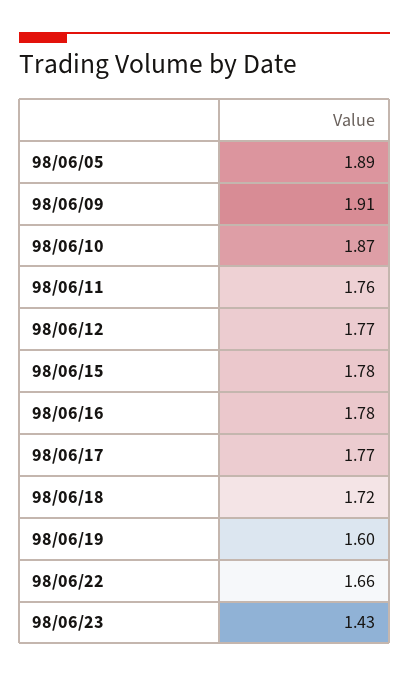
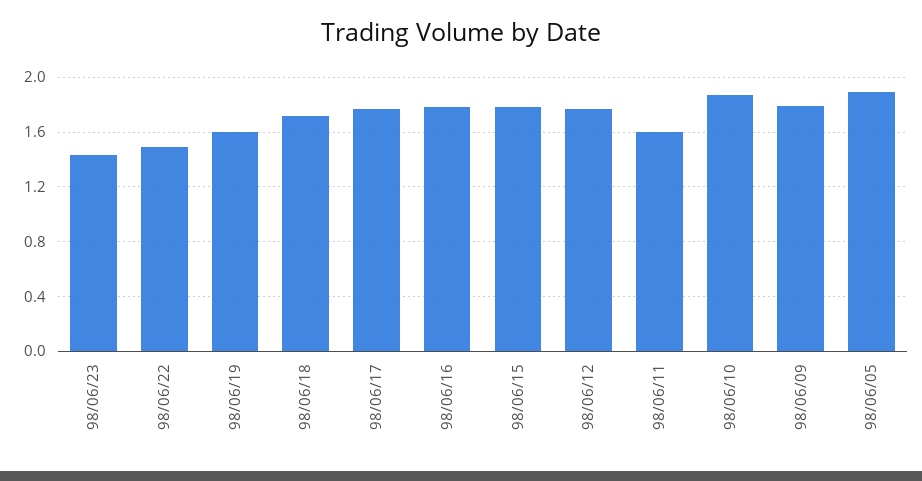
  {
    "98/06/05": 1.89,
-   "98/06/09": 1.91,
+   "98/06/09": 1.8,
    "98/06/10": 1.87,
-   "98/06/11": 1.76,
+   "98/06/11": 1.6,
    "98/06/12": 1.77,
    "98/06/15": 1.78,
    "98/06/16": 1.78,
    "98/06/17": 1.77,
    "98/06/18": 1.72,
    "98/06/19": 1.6,
-   "98/06/22": 1.66,
+   "98/06/22": 1.5,
    "98/06/23": 1.43
  }

